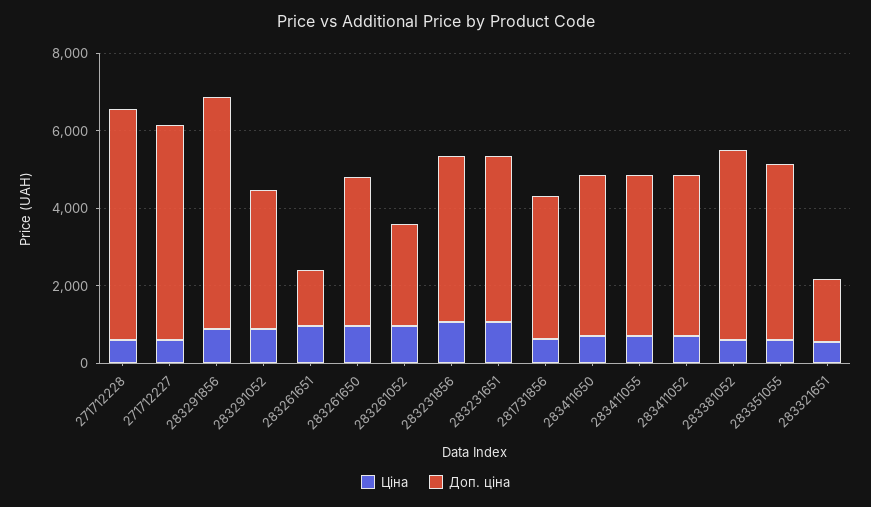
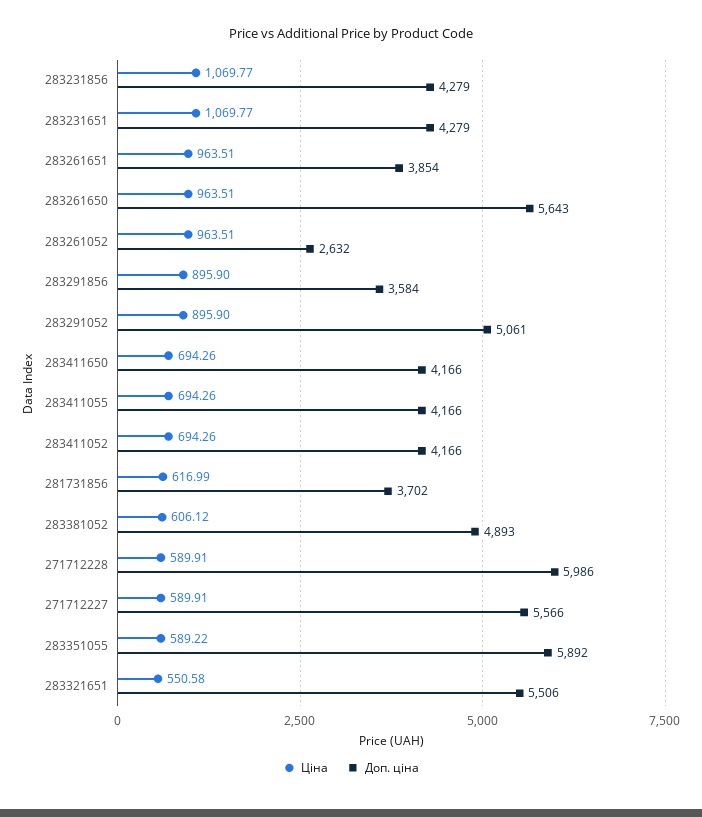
  {
    "Ціна": {
      "271712228": 589.91,
      "271712227": 589.91,
      "283291856": 895.9,
      "283291052": 895.9,
      "283261651": 963.51,
      "283261650": 963.51,
      "283261052": 963.51,
      "283231856": 1069.77,
      "283231651": 1069.77,
      "281731856": 616.99,
      "283411650": 694.26,
      "283411055": 694.26,
      "283411052": 694.26,
      "283381052": 606.12,
      "283351055": 589.22,
      "283321651": 550.58
    },
    "Доп. ціна": {
      "271712228": 5986,
      "271712227": 5566,
-     "283291856": 6000,
+     "283291856": 3584,
-     "283291052": 3500,
+     "283291052": 5061,
-     "283261651": 1500,
+     "283261651": 3854,
-     "283261650": 4000,
+     "283261650": 5643,
      "283261052": 2632,
      "283231856": 4279,
      "283231651": 4279,
      "281731856": 3702,
      "283411650": 4166,
      "283411055": 4166,
      "283411052": 4166,
      "283381052": 4893,
-     "283351055": 4500,
+     "283351055": 5892,
-     "283321651": 1500
+     "283321651": 5506
    }
  }

